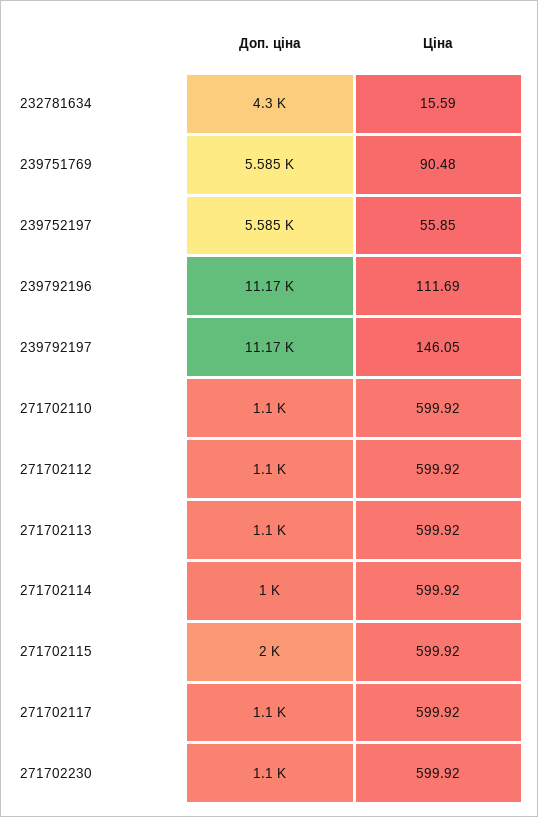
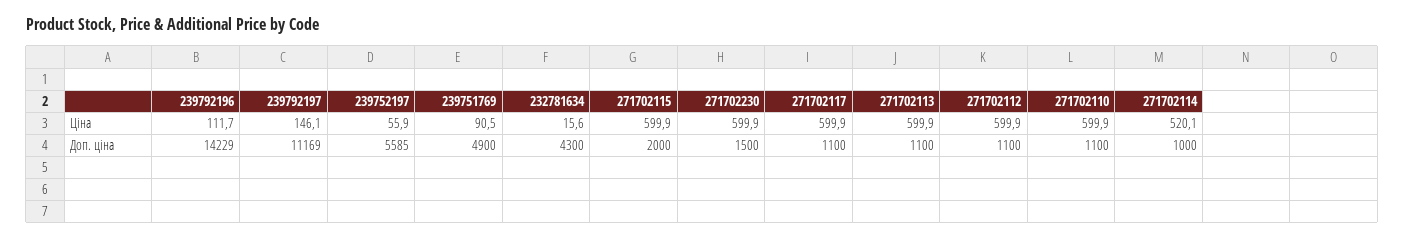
  {
    "Доп. ціна": {
      "232781634": 4300,
-     "239751769": 5585,
+     "239751769": 4900,
      "239752197": 5585,
-     "239792196": 11170,
+     "239792196": 14229,
      "239792197": 11169,
      "271702110": 1100,
      "271702112": 1100,
      "271702113": 1100,
      "271702114": 1000,
      "271702115": 2000,
      "271702117": 1100,
-     "271702230": 1100
+     "271702230": 1500
    },
    "Ціна": {
      "232781634": 15.59,
      "239751769": 90.48,
      "239752197": 55.85,
      "239792196": 111.69,
      "239792197": 146.05,
      "271702110": 599.92,
      "271702112": 599.92,
      "271702113": 599.92,
-     "271702114": 599.92,
+     "271702114": 520.1,
      "271702115": 599.92,
      "271702117": 599.92,
      "271702230": 599.92
    }
  }

